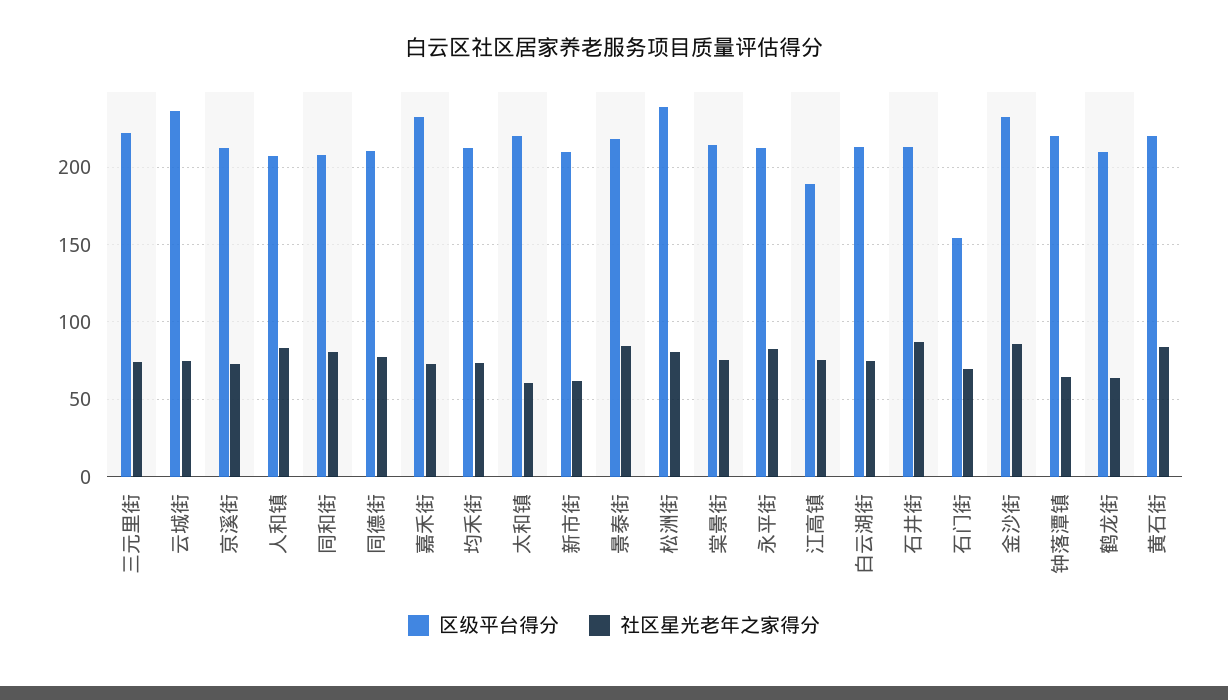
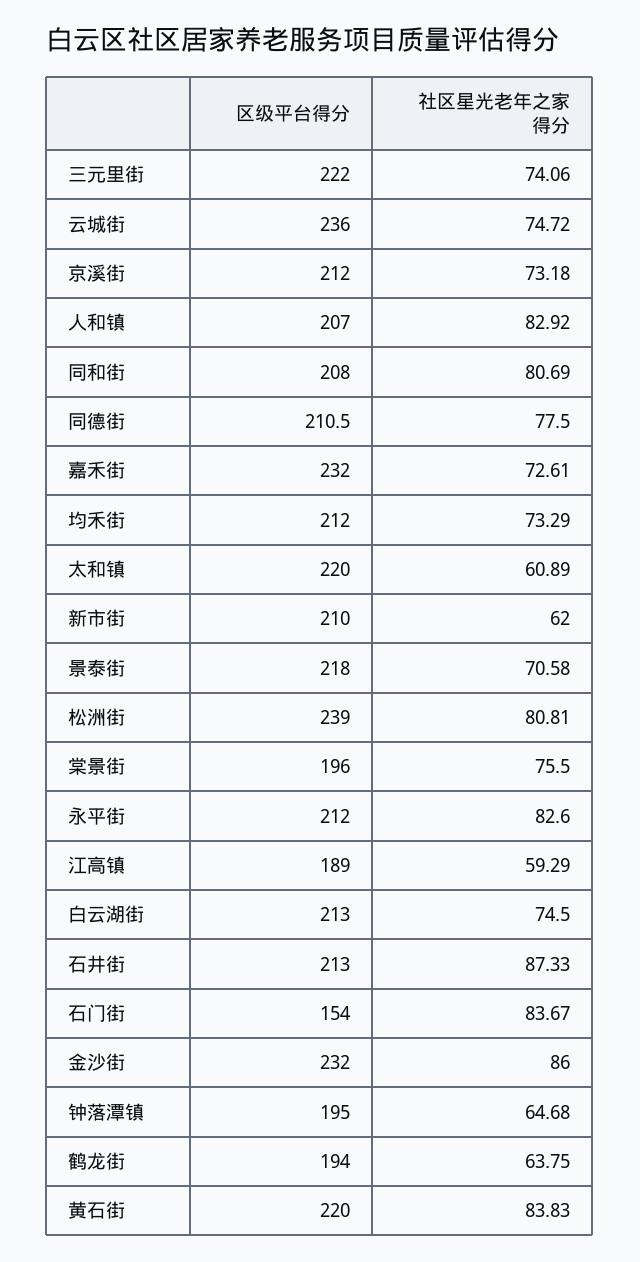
  {
    "区级平台得分": {
      "三元里街": 222,
      "云城街": 236,
      "京溪街": 212,
      "人和镇": 207,
      "同和街": 208,
      "同德街": 210.5,
      "嘉禾街": 232,
      "均禾街": 212,
      "太和镇": 220,
      "新市街": 210,
      "景泰街": 218,
      "松洲街": 239,
-     "棠景街": 215,
+     "棠景街": 196,
      "永平街": 212,
      "江高镇": 189,
      "白云湖街": 213,
      "石井街": 213,
      "石门街": 154,
      "金沙街": 232,
-     "钟落潭镇": 220,
+     "钟落潭镇": 195,
-     "鹤龙街": 210,
+     "鹤龙街": 194,
      "黄石街": 220
    },
    "社区星光老年之家得分": {
      "三元里街": 74.06,
      "云城街": 74.72,
      "京溪街": 73.18,
      "人和镇": 82.92,
      "同和街": 80.69,
      "同德街": 77.5,
      "嘉禾街": 72.61,
      "均禾街": 73.29,
      "太和镇": 60.89,
      "新市街": 62,
-     "景泰街": 85,
+     "景泰街": 70.58,
      "松洲街": 80.81,
      "棠景街": 75.5,
      "永平街": 82.6,
-     "江高镇": 75,
+     "江高镇": 59.29,
      "白云湖街": 74.5,
      "石井街": 87.33,
-     "石门街": 70,
+     "石门街": 83.67,
      "金沙街": 86,
      "钟落潭镇": 64.68,
      "鹤龙街": 63.75,
      "黄石街": 83.83
    }
  }

